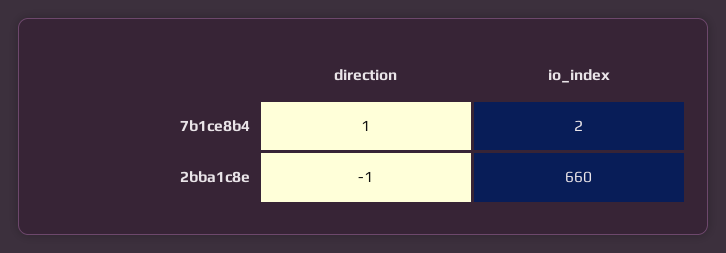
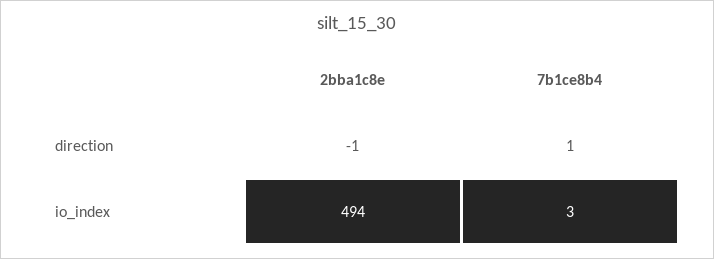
  {
    "direction": {
      "7b1ce8b4": 1,
      "2bba1c8e": -1
    },
    "io_index": {
-     "7b1ce8b4": 2,
+     "7b1ce8b4": 3,
-     "2bba1c8e": 660
+     "2bba1c8e": 494
    }
  }

